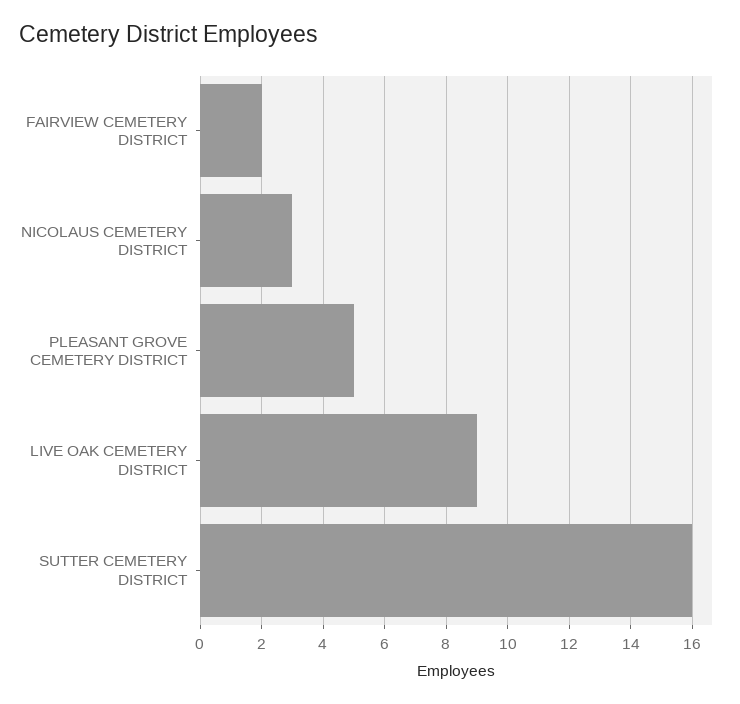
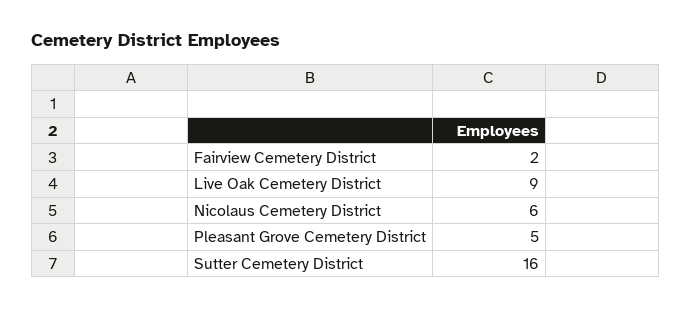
  {
    "FAIRVIEW CEMETERY DISTRICT": 2,
-   "NICOLAUS CEMETERY DISTRICT": 3,
+   "NICOLAUS CEMETERY DISTRICT": 6,
    "PLEASANT GROVE CEMETERY DISTRICT": 5,
    "LIVE OAK CEMETERY DISTRICT": 9,
    "SUTTER CEMETERY DISTRICT": 16
  }

